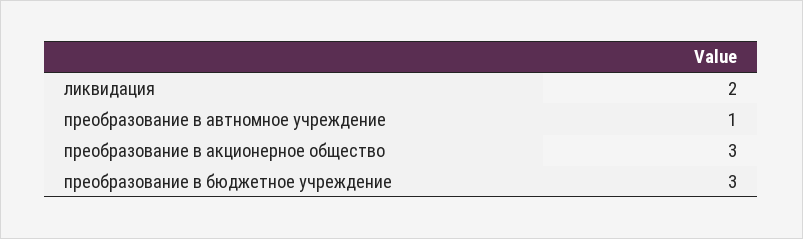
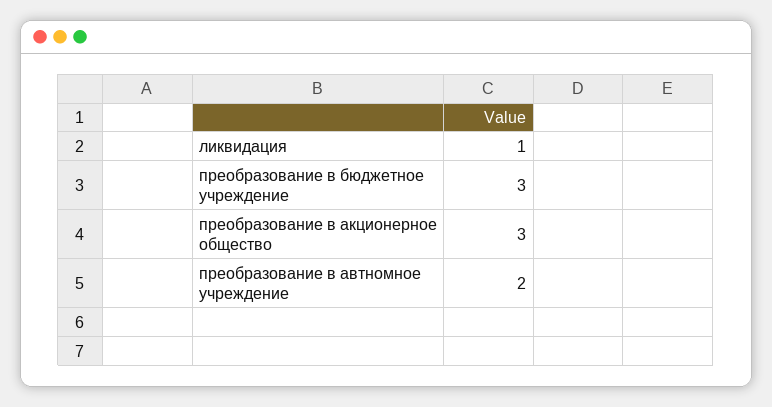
  {
-   "ликвидация": 2,
+   "ликвидация": 1,
-   "преобразование в автномное учреждение": 1,
+   "преобразование в автномное учреждение": 2,
    "преобразование в акционерное общество": 3,
    "преобразование в бюджетное учреждение": 3
  }

